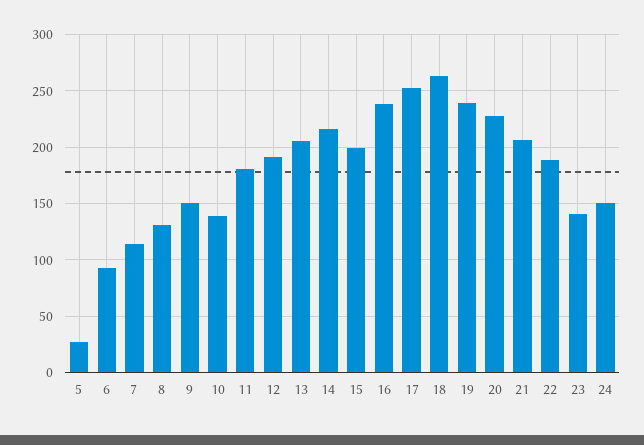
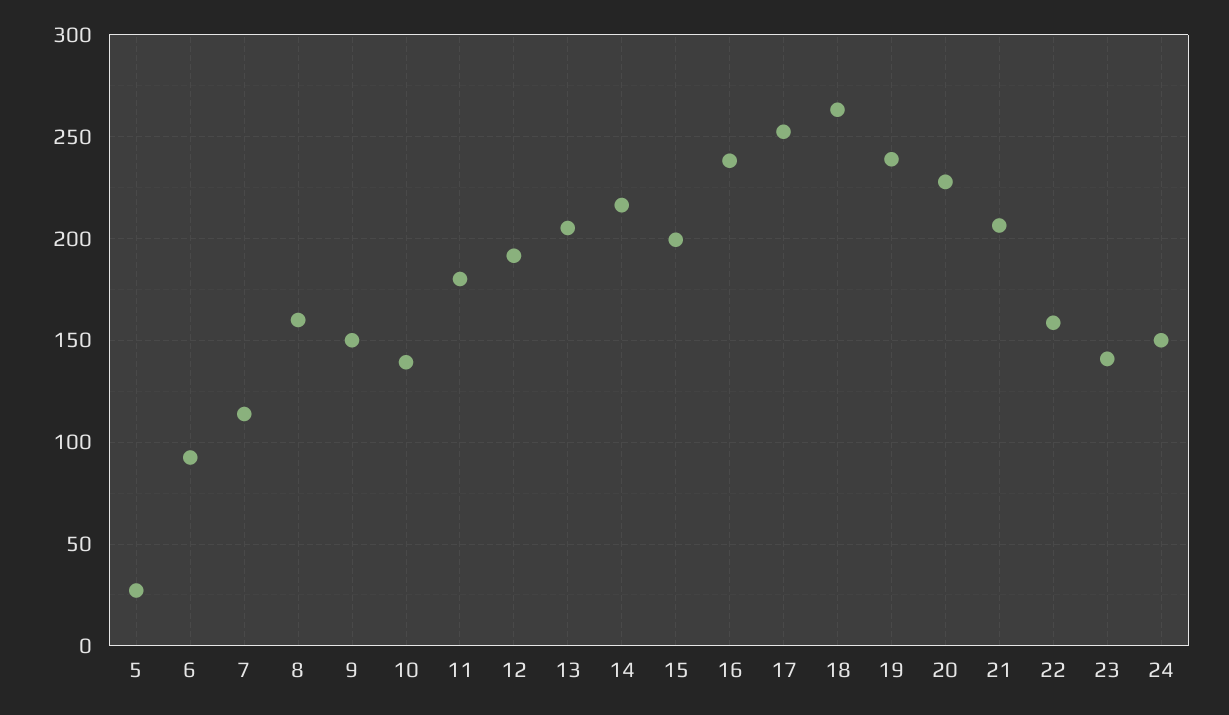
  {
    "5": 25,
    "6": 95,
    "7": 115,
-   "8": 130,
+   "8": 160,
    "9": 150,
    "10": 140,
    "11": 180,
    "12": 190,
    "13": 205,
    "14": 215,
    "15": 200,
    "16": 240,
    "17": 250,
    "18": 265,
    "19": 240,
    "20": 230,
    "21": 205,
-   "22": 190,
+   "22": 160,
    "23": 140,
    "24": 150
  }

